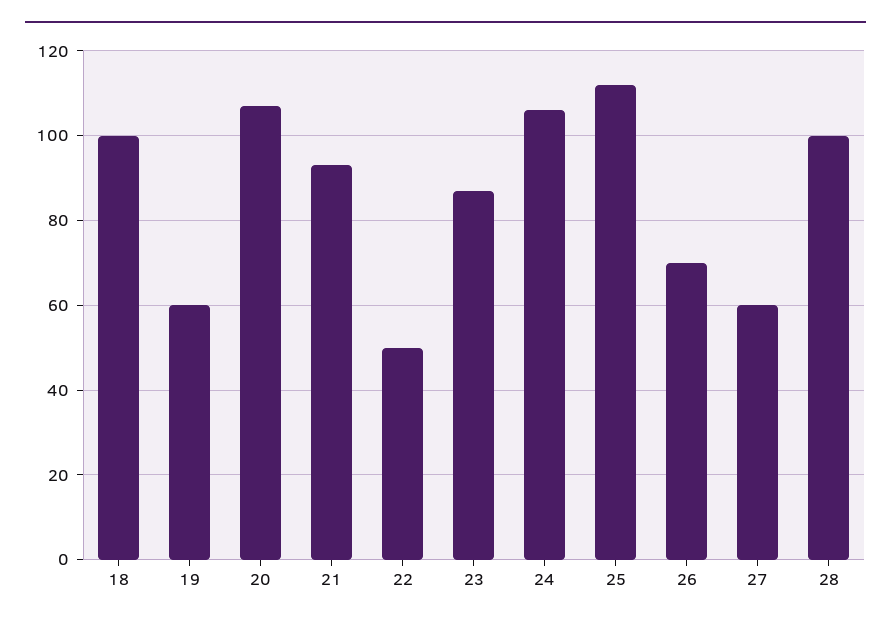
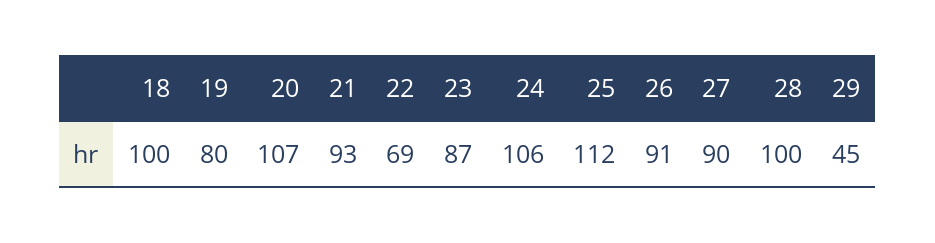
  {
    "18": 100,
-   "19": 60,
+   "19": 80,
    "20": 107,
    "21": 93,
-   "22": 50,
+   "22": 69,
    "23": 87,
    "24": 106,
    "25": 112,
-   "26": 70,
+   "26": 91,
-   "27": 60,
+   "27": 90,
-   "28": 100
+   "28": 100,
+   "29": 45
  }

